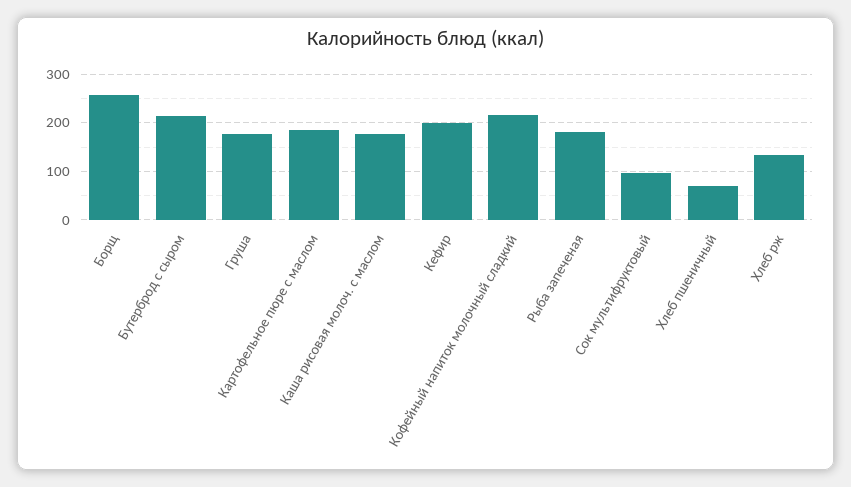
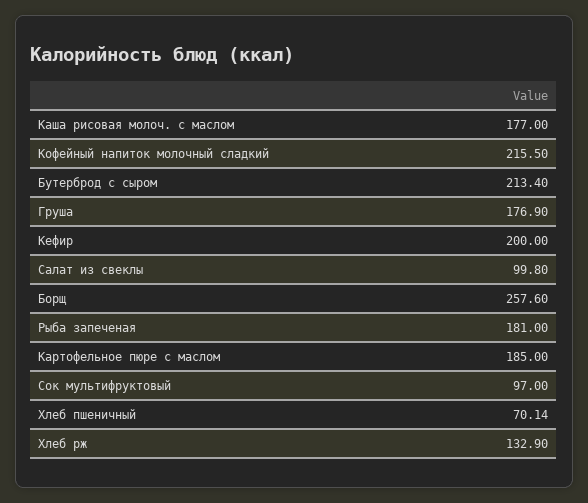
  {
    "Борщ": 257.6,
    "Бутерброд с сыром": 213.4,
    "Груша": 176.9,
    "Картофельное пюре с маслом": 185,
    "Каша рисовая молоч. с маслом": 177,
    "Кефир": 200,
    "Кофейный напиток молочный сладкий": 215.5,
    "Рыба запеченая": 181,
    "Сок мультифруктовый": 97,
    "Хлеб пшеничный": 70.14,
-   "Хлеб рж": 132.9
+   "Хлеб рж": 132.9,
+   "Салат из свеклы": 99.8
  }

